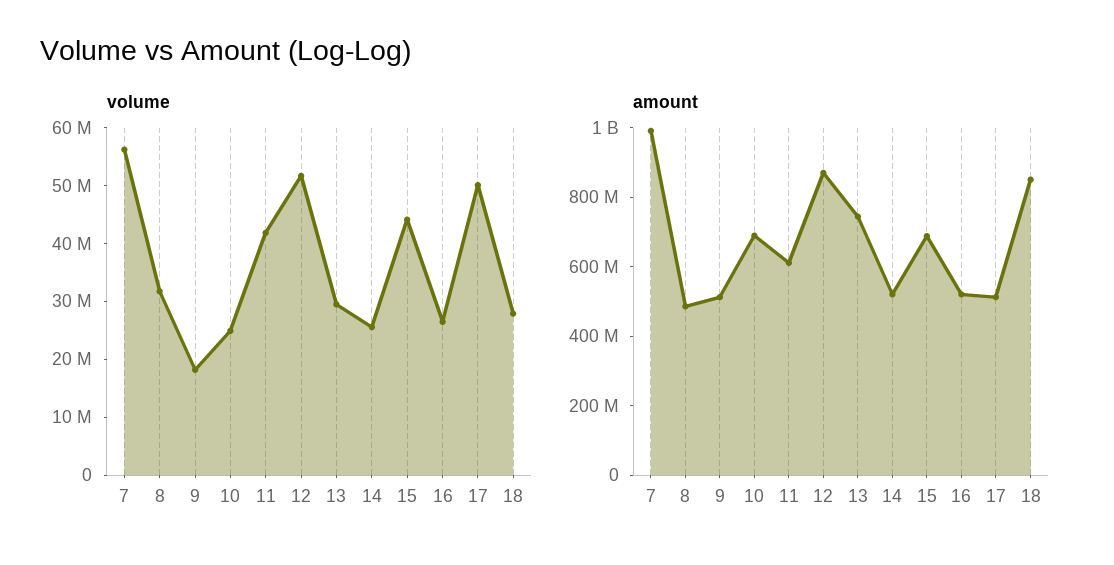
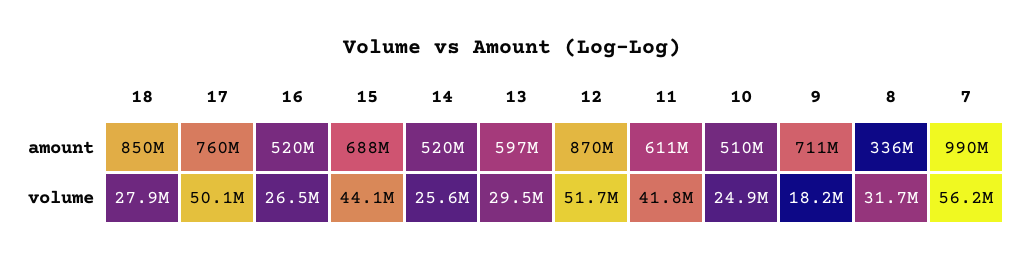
  {
    "volume": {
      "7": 56200000,
      "8": 31700000,
      "9": 18200000,
      "10": 24900000,
      "11": 41800000,
      "12": 51700000,
      "13": 29500000,
      "14": 25600000,
      "15": 44100000,
      "16": 26500000,
      "17": 50100000,
      "18": 27900000
    },
    "amount": {
      "7": 990000000,
-     "8": 500000000,
+     "8": 336000000,
-     "9": 500000000,
+     "9": 711000000,
-     "10": 700000000,
+     "10": 510000000,
      "11": 611000000,
      "12": 870000000,
-     "13": 750000000,
+     "13": 597000000,
      "14": 520000000,
      "15": 688000000,
      "16": 520000000,
-     "17": 500000000,
+     "17": 760000000,
      "18": 850000000
    }
  }

